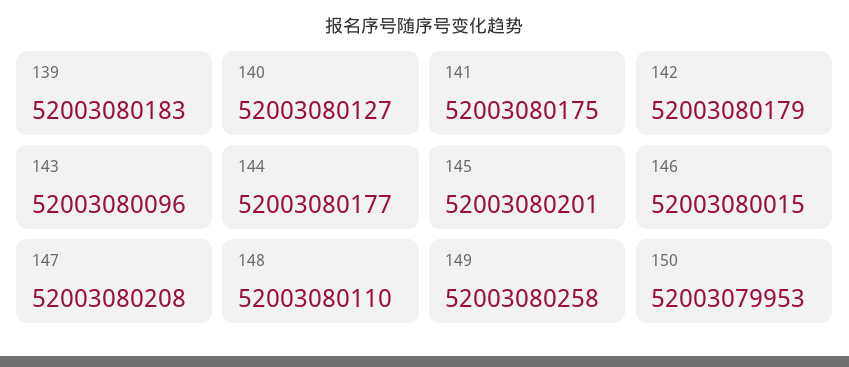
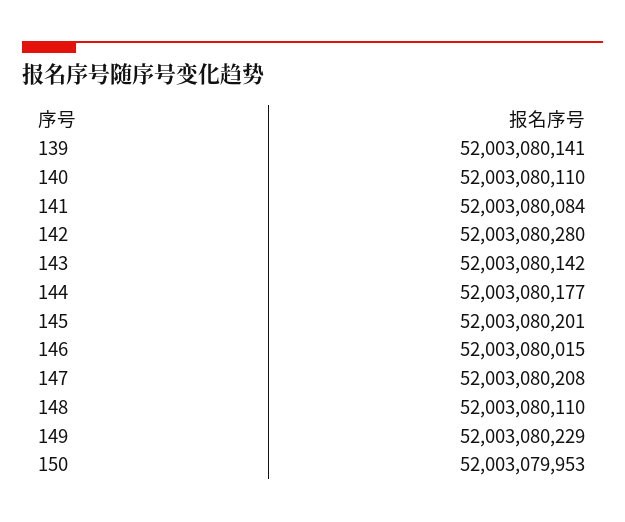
  {
-   "139": 52003080183,
+   "139": 52003080141,
-   "140": 52003080127,
+   "140": 52003080110,
-   "141": 52003080175,
+   "141": 52003080084,
-   "142": 52003080179,
+   "142": 52003080280,
-   "143": 52003080096,
+   "143": 52003080142,
    "144": 52003080177,
    "145": 52003080201,
    "146": 52003080015,
    "147": 52003080208,
    "148": 52003080110,
-   "149": 52003080258,
+   "149": 52003080229,
    "150": 52003079953
  }

